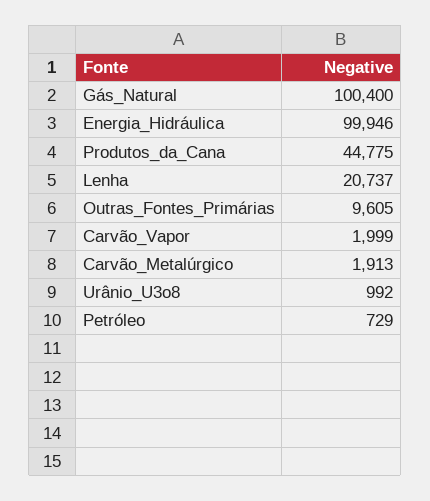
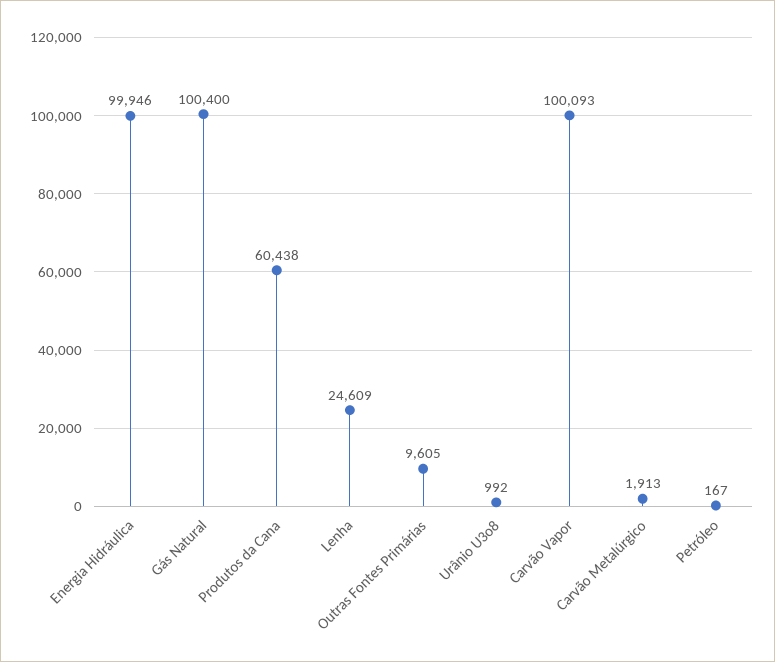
  {
    "Gás_Natural": 100400,
    "Energia_Hidráulica": 99946,
-   "Produtos_da_Cana": 44775,
+   "Produtos_da_Cana": 60438,
-   "Lenha": 20737,
+   "Lenha": 24609,
    "Outras_Fontes_Primárias": 9605,
-   "Carvão_Vapor": 1999,
+   "Carvão_Vapor": 100093,
    "Carvão_Metalúrgico": 1913,
    "Urânio_U3o8": 992,
-   "Petróleo": 729
+   "Petróleo": 167
  }

